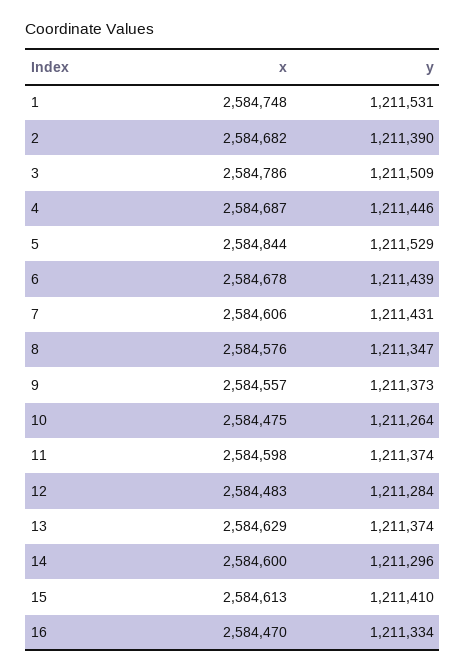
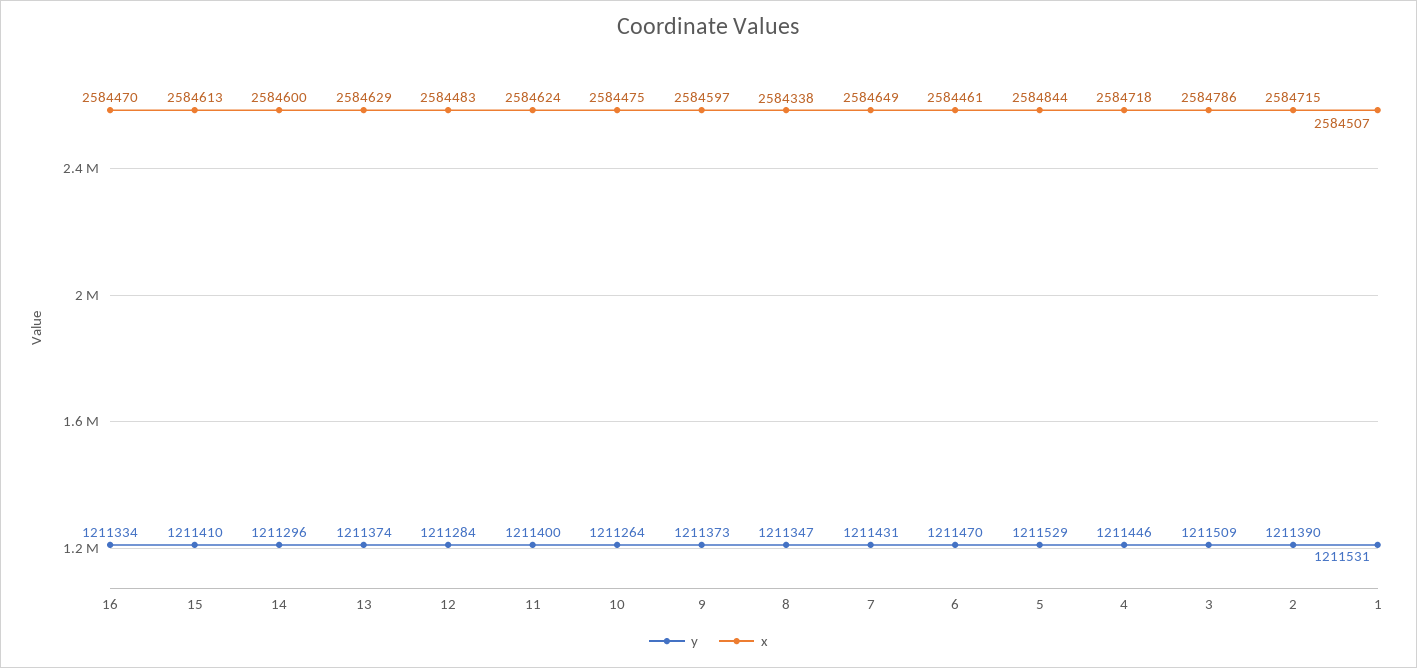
  {
    "x": {
-     "1": 2584748,
+     "1": 2584507,
-     "2": 2584682,
+     "2": 2584715,
      "3": 2584786,
-     "4": 2584687,
+     "4": 2584718,
      "5": 2584844,
-     "6": 2584678,
+     "6": 2584461,
-     "7": 2584606,
+     "7": 2584649,
-     "8": 2584576,
+     "8": 2584338,
-     "9": 2584557,
+     "9": 2584597,
      "10": 2584475,
-     "11": 2584598,
+     "11": 2584624,
      "12": 2584483,
      "13": 2584629,
      "14": 2584600,
      "15": 2584613,
      "16": 2584470
    },
    "y": {
      "1": 1211531,
      "2": 1211390,
      "3": 1211509,
      "4": 1211446,
      "5": 1211529,
-     "6": 1211439,
+     "6": 1211470,
      "7": 1211431,
      "8": 1211347,
      "9": 1211373,
      "10": 1211264,
-     "11": 1211374,
+     "11": 1211400,
      "12": 1211284,
      "13": 1211374,
      "14": 1211296,
      "15": 1211410,
      "16": 1211334
    }
  }

